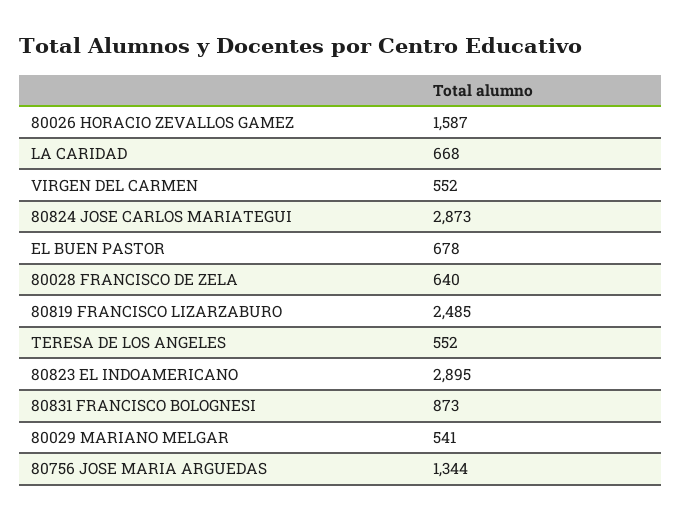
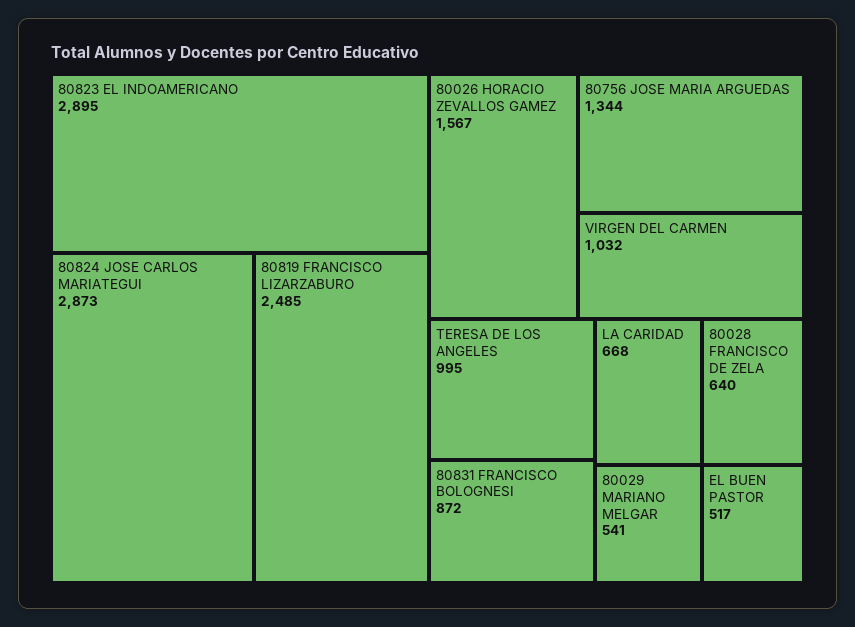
  {
-   "80026 HORACIO ZEVALLOS GAMEZ": 1587,
+   "80026 HORACIO ZEVALLOS GAMEZ": 1567,
    "LA CARIDAD": 668,
-   "VIRGEN DEL CARMEN": 552,
+   "VIRGEN DEL CARMEN": 1032,
    "80824 JOSE CARLOS MARIATEGUI": 2873,
-   "EL BUEN PASTOR": 678,
+   "EL BUEN PASTOR": 517,
    "80028 FRANCISCO DE ZELA": 640,
    "80819 FRANCISCO LIZARZABURO": 2485,
-   "TERESA DE LOS ANGELES": 552,
+   "TERESA DE LOS ANGELES": 995,
    "80823 EL INDOAMERICANO": 2895,
-   "80831 FRANCISCO BOLOGNESI": 873,
+   "80831 FRANCISCO BOLOGNESI": 872,
    "80029 MARIANO MELGAR": 541,
    "80756 JOSE MARIA ARGUEDAS": 1344
  }

